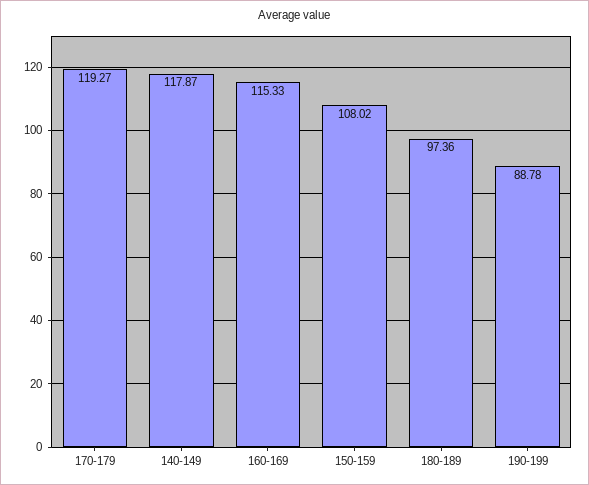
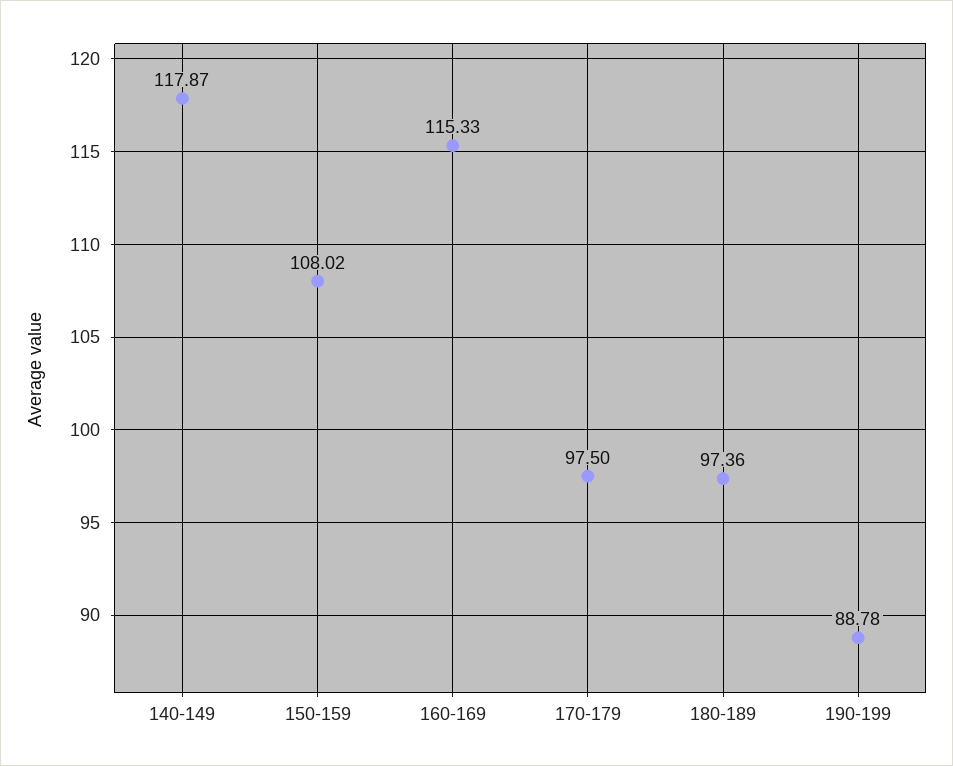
  {
-   "170-179": 119.27,
+   "170-179": 97.5,
    "140-149": 117.87,
    "160-169": 115.33,
    "150-159": 108.02,
    "180-189": 97.36,
    "190-199": 88.78
  }

